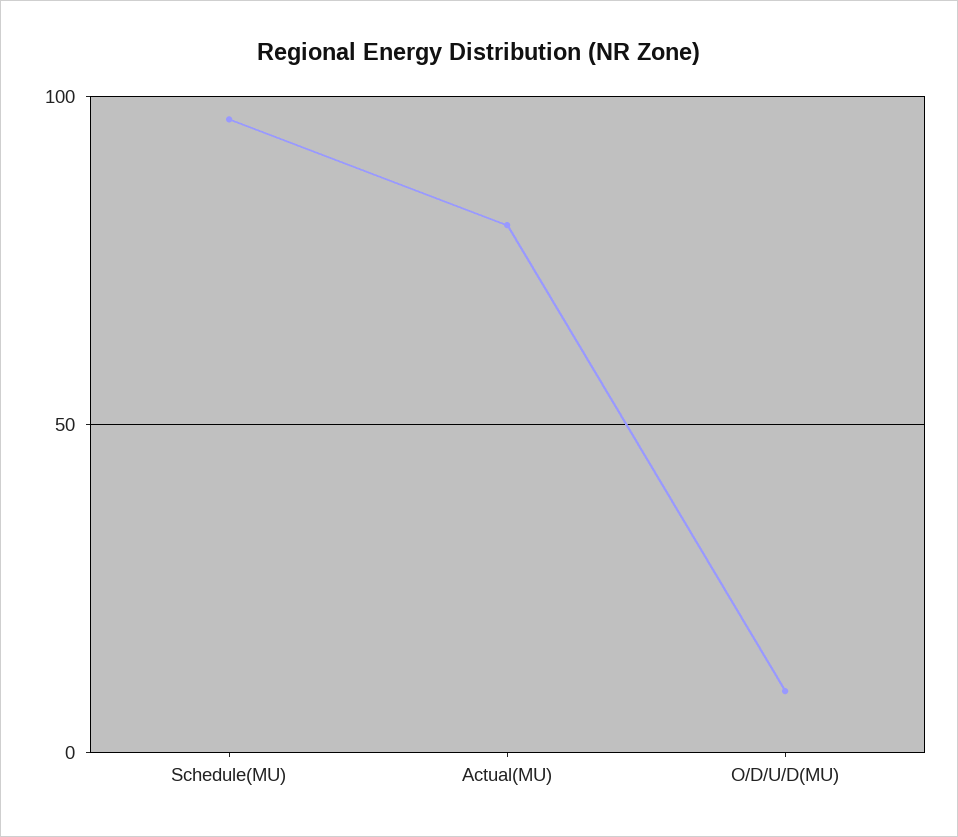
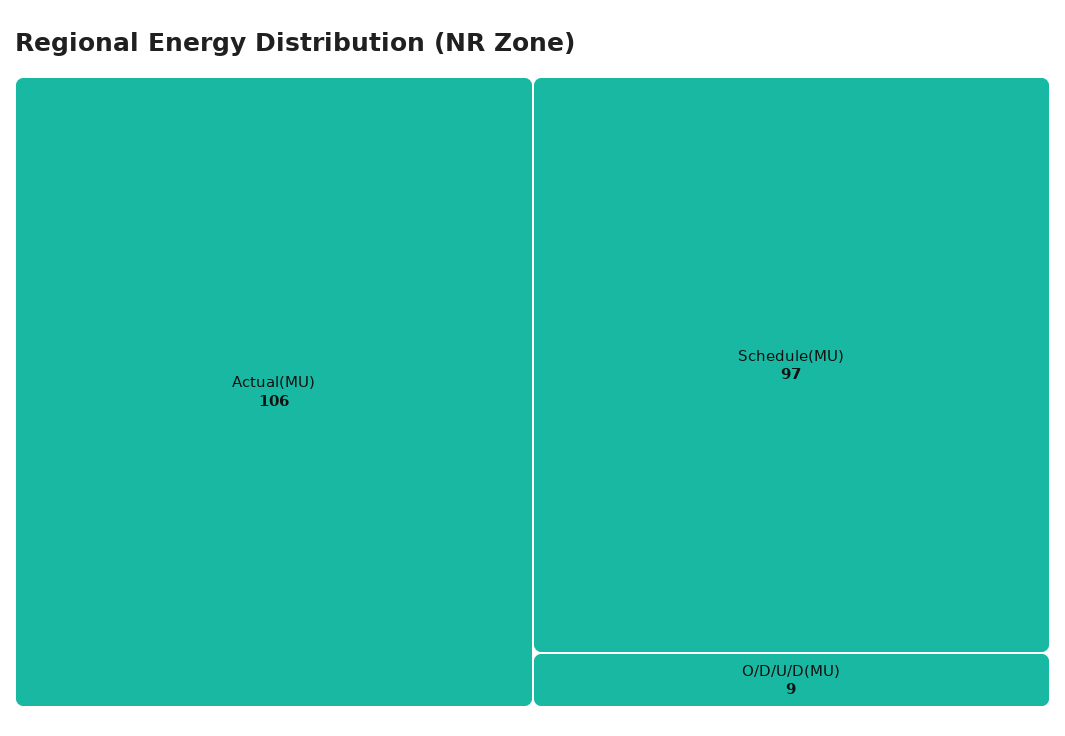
  {
    "Schedule(MU)": 97,
-   "Actual(MU)": 80,
+   "Actual(MU)": 106,
    "O/D/U/D(MU)": 9
  }

